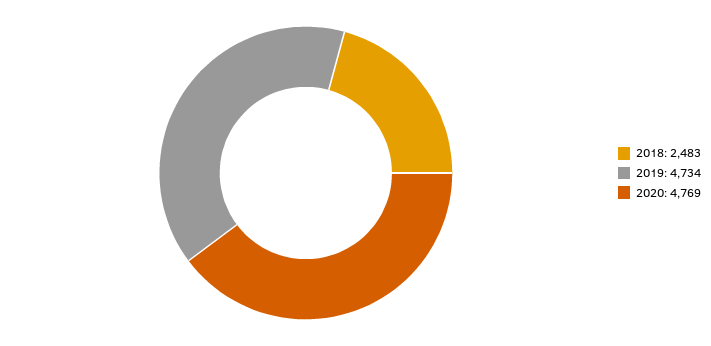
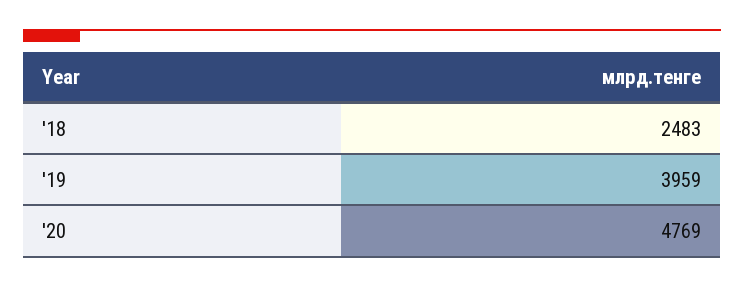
  {
    "2018": 2483,
-   "2019": 4734,
+   "2019": 3959,
    "2020": 4769
  }

